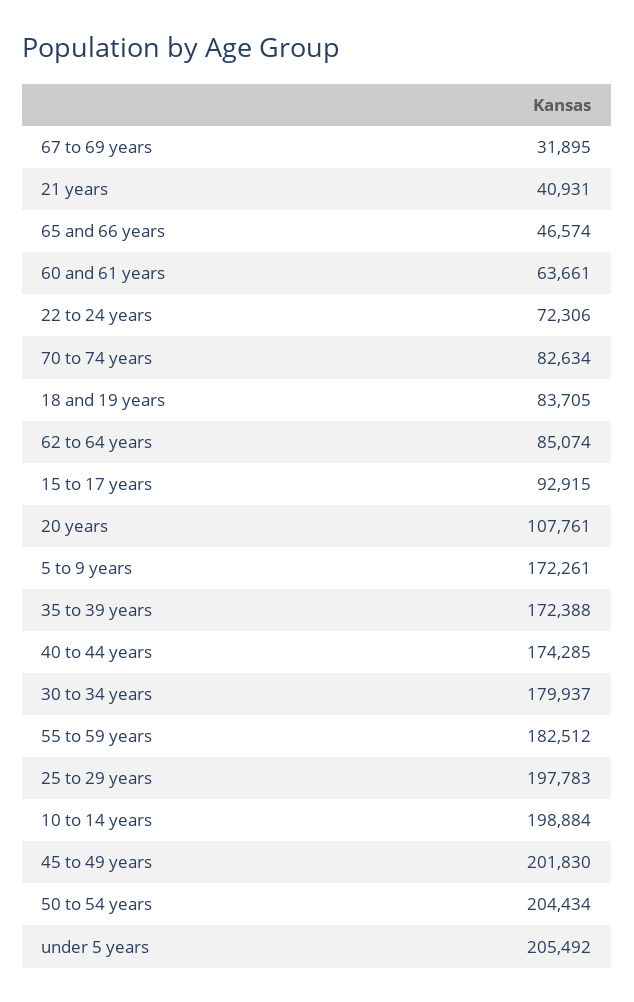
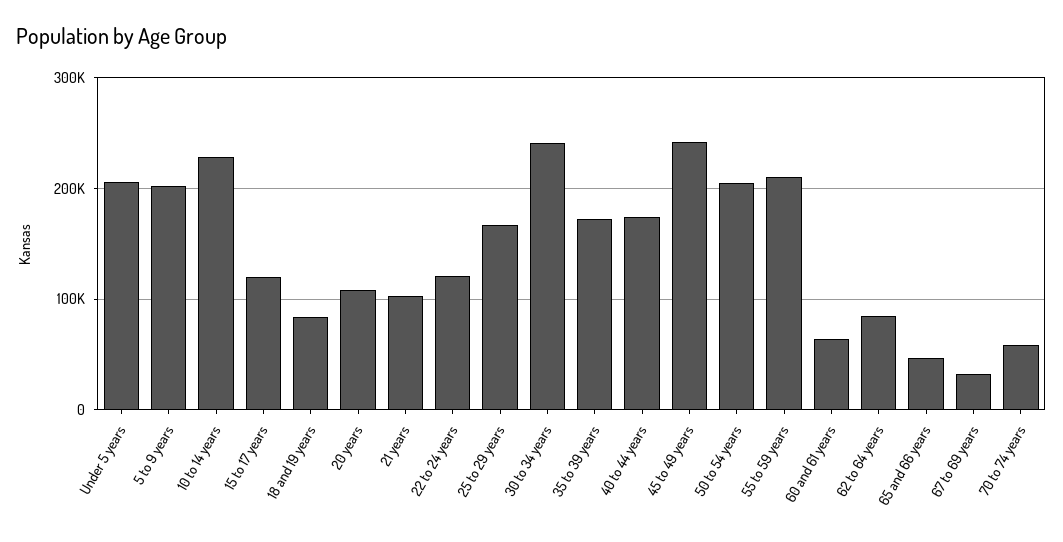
  {
    "67 to 69 years": 31895,
-   "21 years": 40931,
+   "21 years": 100000,
    "65 and 66 years": 46574,
    "60 and 61 years": 63661,
-   "22 to 24 years": 72306,
+   "22 to 24 years": 120000,
-   "70 to 74 years": 82634,
+   "70 to 74 years": 60000,
    "18 and 19 years": 83705,
    "62 to 64 years": 85074,
-   "15 to 17 years": 92915,
+   "15 to 17 years": 120000,
    "20 years": 107761,
-   "5 to 9 years": 172261,
+   "5 to 9 years": 200000,
    "35 to 39 years": 172388,
    "40 to 44 years": 174285,
-   "30 to 34 years": 179937,
+   "30 to 34 years": 240000,
-   "55 to 59 years": 182512,
+   "55 to 59 years": 210000,
-   "25 to 29 years": 197783,
+   "25 to 29 years": 170000,
-   "10 to 14 years": 198884,
+   "10 to 14 years": 230000,
-   "45 to 49 years": 201830,
+   "45 to 49 years": 240000,
    "50 to 54 years": 204434,
    "under 5 years": 205492
  }

